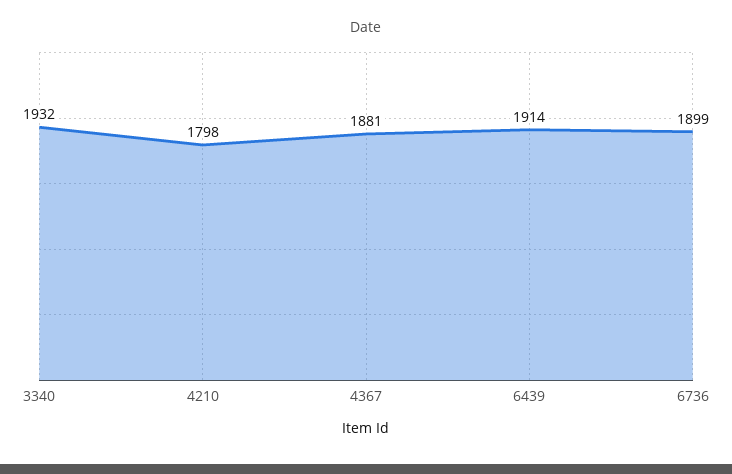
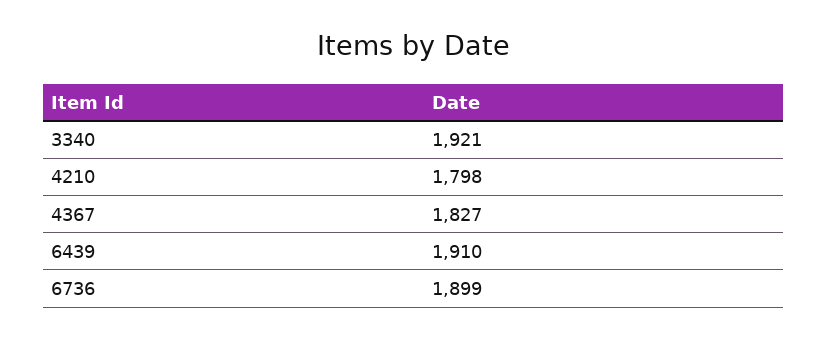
  {
-   "3340": 1932,
+   "3340": 1921,
    "4210": 1798,
-   "4367": 1881,
+   "4367": 1827,
-   "6439": 1914,
+   "6439": 1910,
    "6736": 1899
  }

